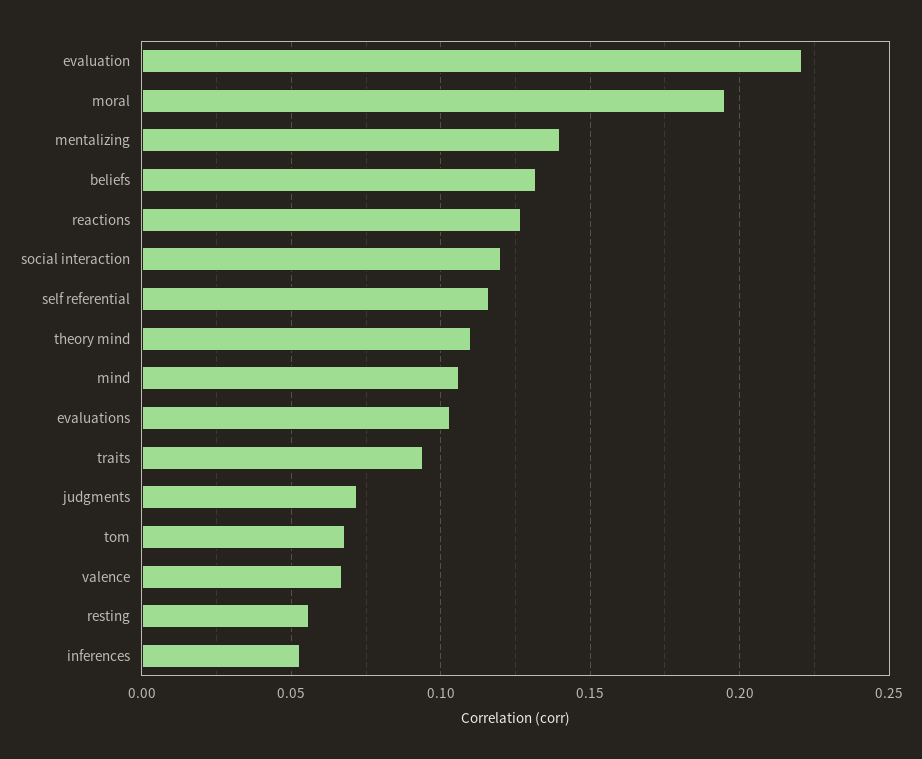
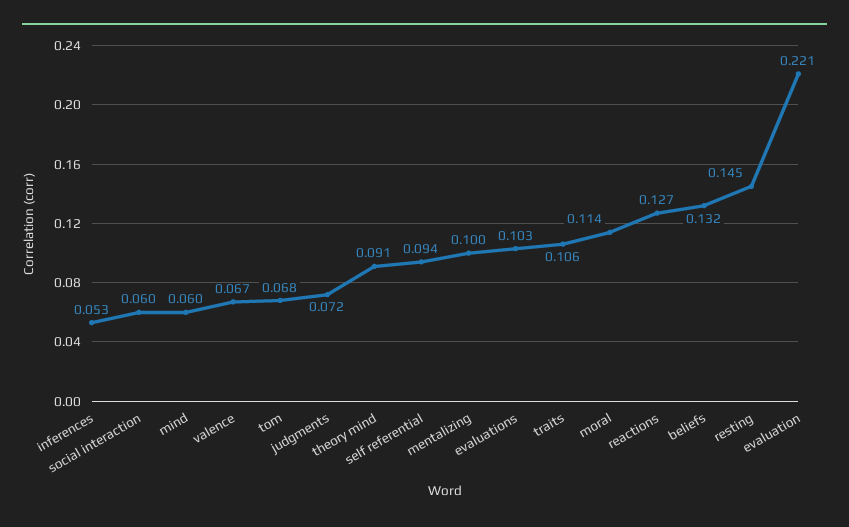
  {
    "evaluation": 0.221,
-   "moral": 0.195,
+   "moral": 0.114,
-   "mentalizing": 0.14,
+   "mentalizing": 0.1,
    "beliefs": 0.132,
    "reactions": 0.127,
-   "social interaction": 0.12,
+   "social interaction": 0.06,
-   "self referential": 0.115,
+   "self referential": 0.094,
-   "theory mind": 0.11,
+   "theory mind": 0.091,
-   "mind": 0.105,
+   "mind": 0.06,
    "evaluations": 0.103,
-   "traits": 0.095,
+   "traits": 0.106,
    "judgments": 0.072,
    "tom": 0.068,
    "valence": 0.067,
-   "resting": 0.055,
+   "resting": 0.145,
    "inferences": 0.053
  }

